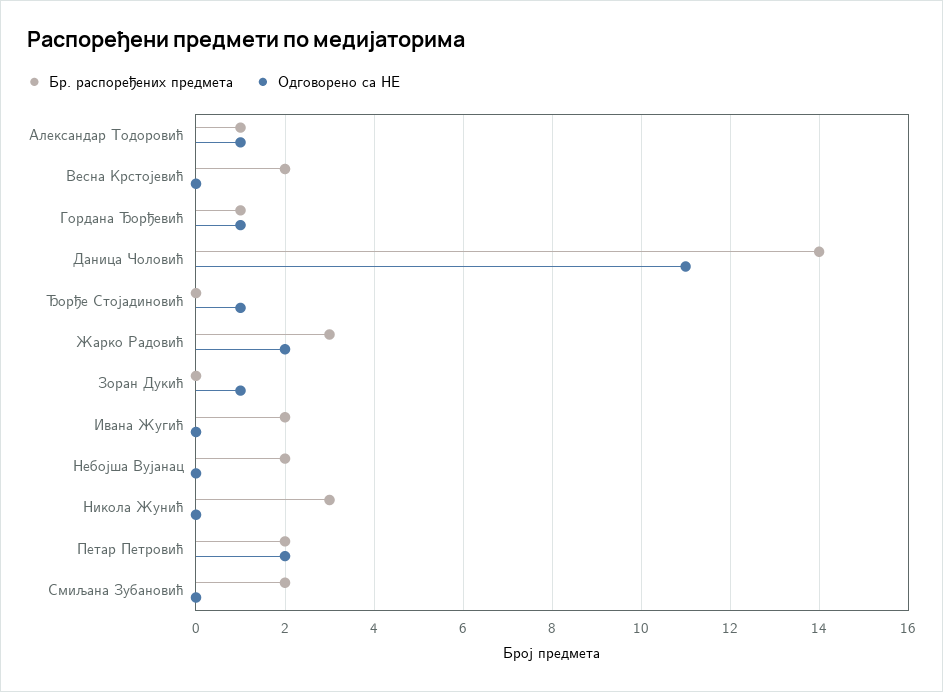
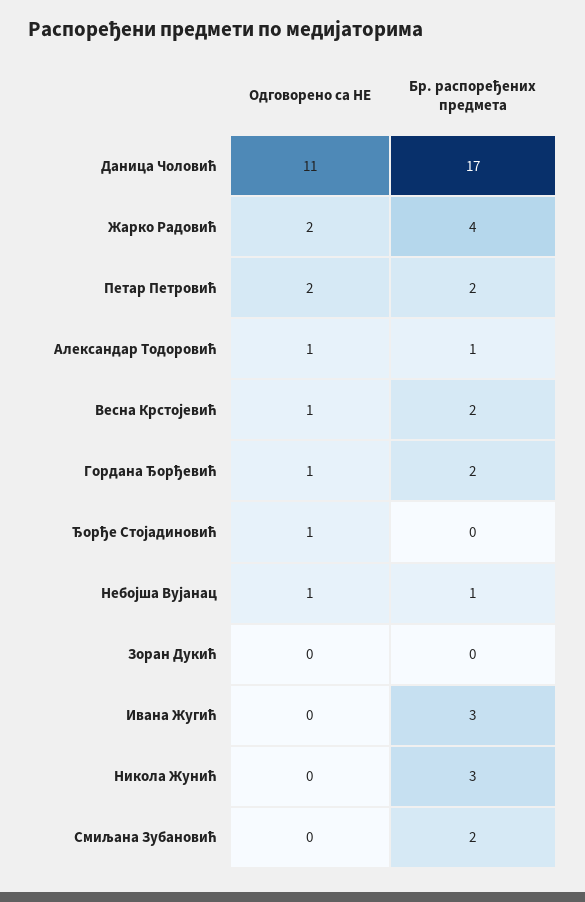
  {
    "Бр. распоређених предмета": {
      "Александар Тодоровић": 1,
      "Весна Крстојевић": 2,
-     "Гордана Ђорђевић": 1,
+     "Гордана Ђорђевић": 2,
-     "Даница Чоловић": 14,
+     "Даница Чоловић": 17,
      "Ђорђе Стојадиновић": 0,
-     "Жарко Радовић": 3,
+     "Жарко Радовић": 4,
      "Зоран Дукић": 0,
-     "Ивана Жугић": 2,
+     "Ивана Жугић": 3,
-     "Небојша Вујанац": 2,
+     "Небојша Вујанац": 1,
      "Никола Жунић": 3,
      "Петар Петровић": 2,
      "Смиљана Зубановић": 2
    },
    "Одговорено са НЕ": {
      "Александар Тодоровић": 1,
-     "Весна Крстојевић": 0,
+     "Весна Крстојевић": 1,
      "Гордана Ђорђевић": 1,
      "Даница Чоловић": 11,
      "Ђорђе Стојадиновић": 1,
      "Жарко Радовић": 2,
-     "Зоран Дукић": 1,
+     "Зоран Дукић": 0,
      "Ивана Жугић": 0,
-     "Небојша Вујанац": 0,
+     "Небојша Вујанац": 1,
      "Никола Жунић": 0,
      "Петар Петровић": 2,
      "Смиљана Зубановић": 0
    }
  }

